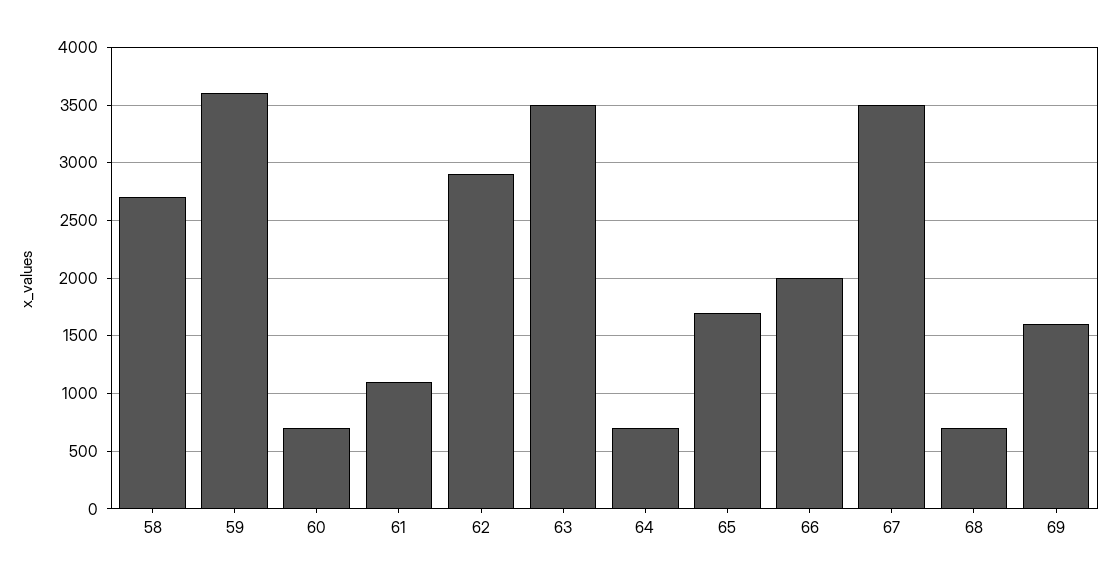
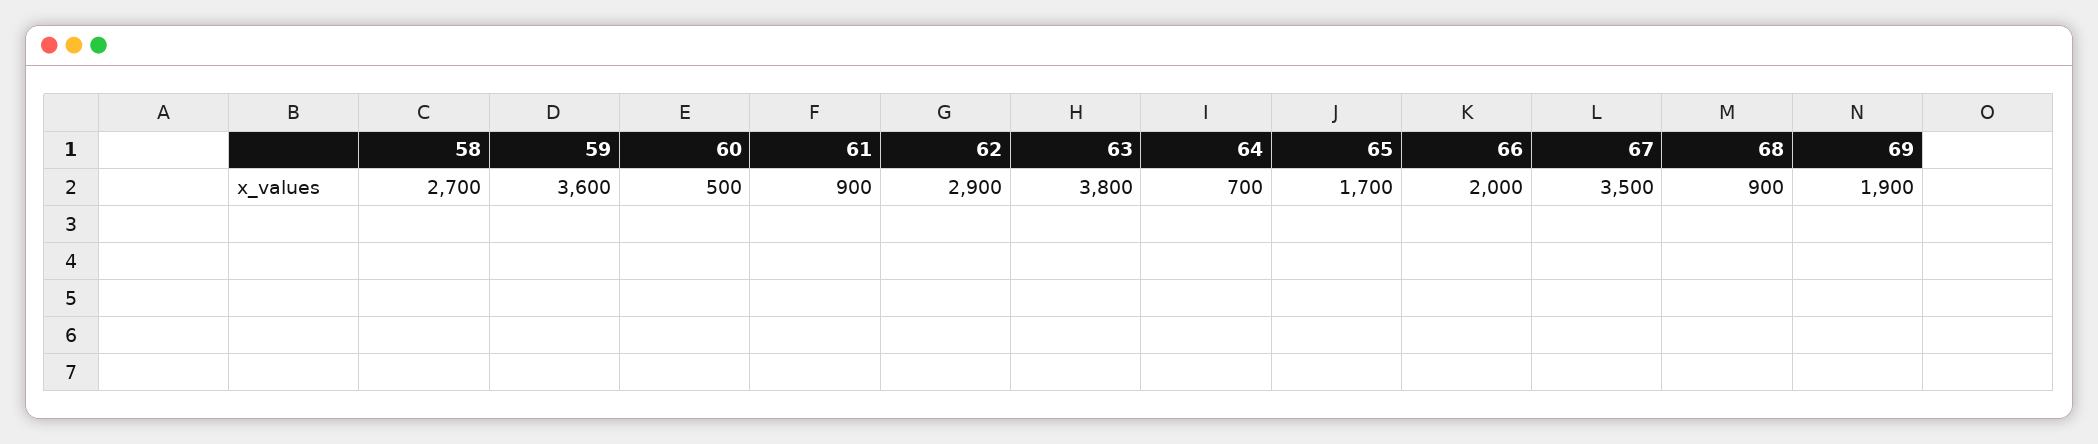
  {
    "58": 2700,
    "59": 3600,
-   "60": 700,
+   "60": 500,
-   "61": 1100,
+   "61": 900,
    "62": 2900,
-   "63": 3500,
+   "63": 3800,
    "64": 700,
    "65": 1700,
    "66": 2000,
    "67": 3500,
-   "68": 700,
+   "68": 900,
-   "69": 1600
+   "69": 1900
  }

